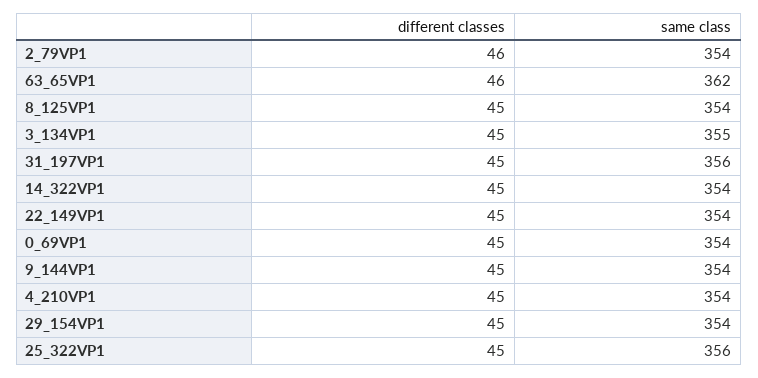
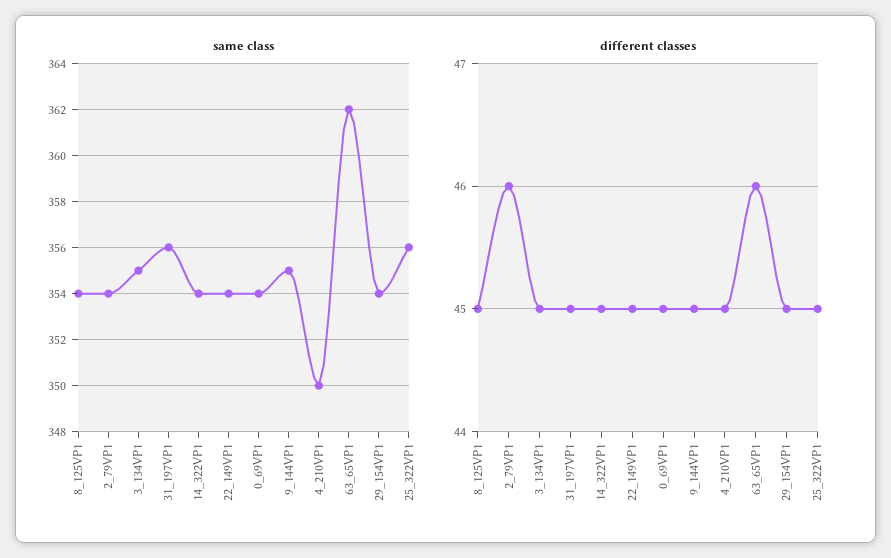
  {
    "different classes": {
      "2_79VP1": 46,
      "63_65VP1": 46,
      "8_125VP1": 45,
      "3_134VP1": 45,
      "31_197VP1": 45,
      "14_322VP1": 45,
      "22_149VP1": 45,
      "0_69VP1": 45,
      "9_144VP1": 45,
      "4_210VP1": 45,
      "29_154VP1": 45,
      "25_322VP1": 45
    },
    "same class": {
      "2_79VP1": 354,
      "63_65VP1": 362,
      "8_125VP1": 354,
      "3_134VP1": 355,
      "31_197VP1": 356,
      "14_322VP1": 354,
      "22_149VP1": 354,
      "0_69VP1": 354,
-     "9_144VP1": 354,
+     "9_144VP1": 355,
-     "4_210VP1": 354,
+     "4_210VP1": 350,
      "29_154VP1": 354,
      "25_322VP1": 356
    }
  }

